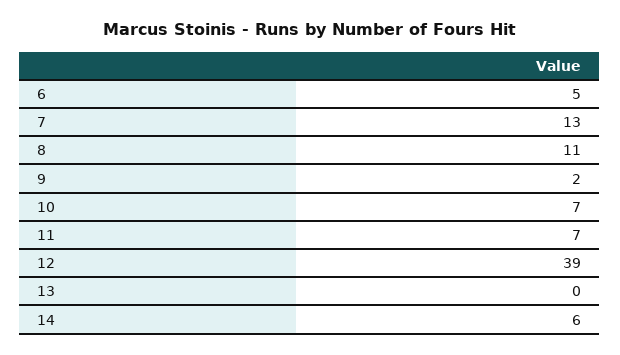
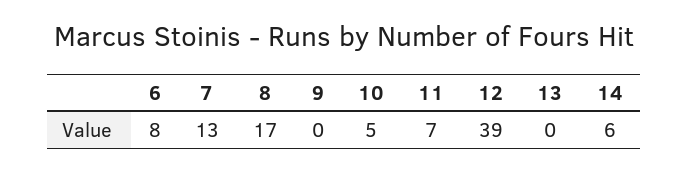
  {
-   "6": 5,
+   "6": 8,
    "7": 13,
-   "8": 11,
+   "8": 17,
-   "9": 2,
+   "9": 0,
-   "10": 7,
+   "10": 5,
    "11": 7,
    "12": 39,
    "13": 0,
    "14": 6
  }

